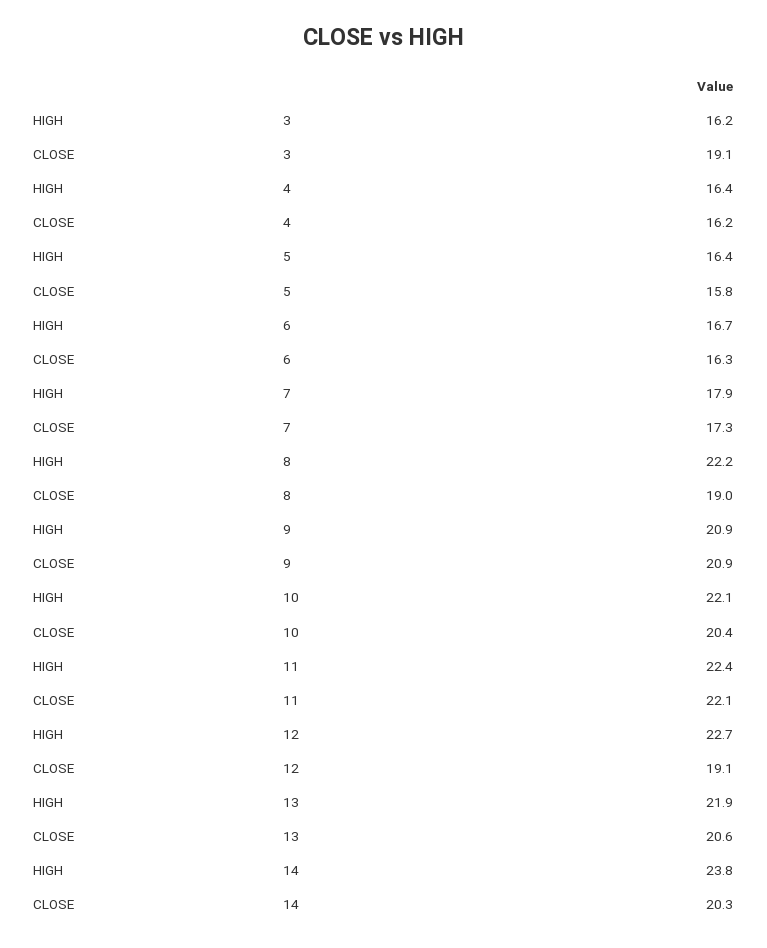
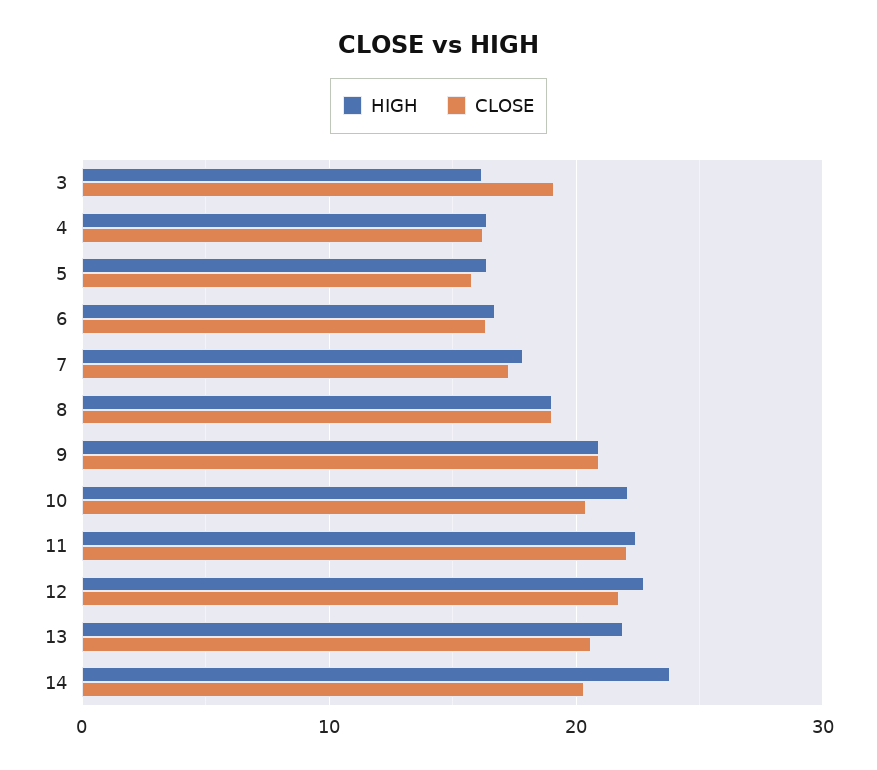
  {
    "HIGH": {
      "3": 16.2,
      "4": 16.4,
      "5": 16.4,
      "6": 16.7,
      "7": 17.9,
-     "8": 22.2,
+     "8": 19,
      "9": 20.9,
      "10": 22.1,
      "11": 22.4,
      "12": 22.7,
      "13": 21.9,
      "14": 23.8
    },
    "CLOSE": {
      "3": 19.1,
      "4": 16.2,
      "5": 15.8,
      "6": 16.3,
      "7": 17.3,
      "8": 19,
      "9": 20.9,
      "10": 20.4,
      "11": 22.1,
-     "12": 19.1,
+     "12": 22,
      "13": 20.6,
      "14": 20.3
    }
  }

